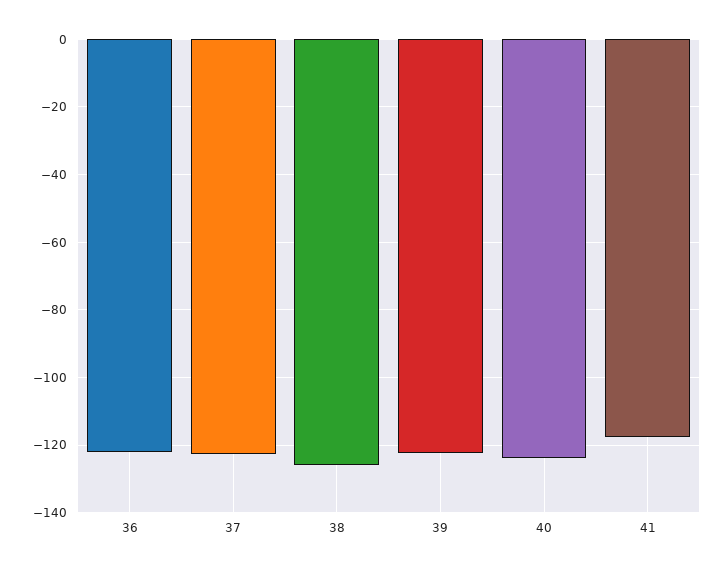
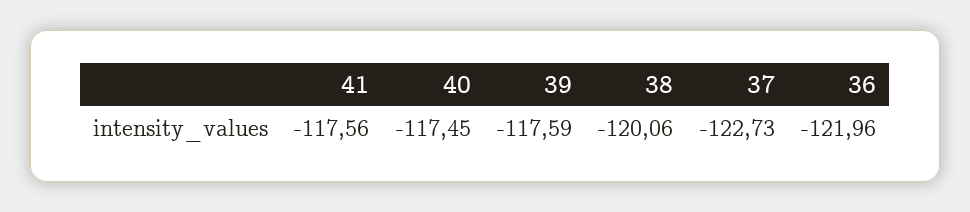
  {
    "36": -121.96,
    "37": -122.73,
-   "38": -126,
+   "38": -120.06,
-   "39": -122,
+   "39": -117.59,
-   "40": -124,
+   "40": -117.45,
    "41": -117.56
  }

